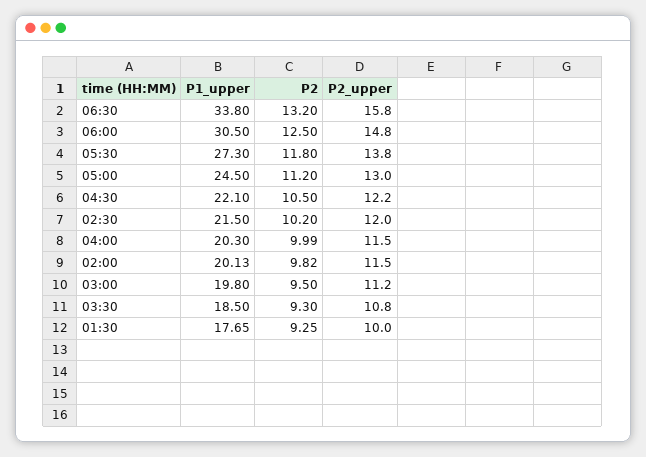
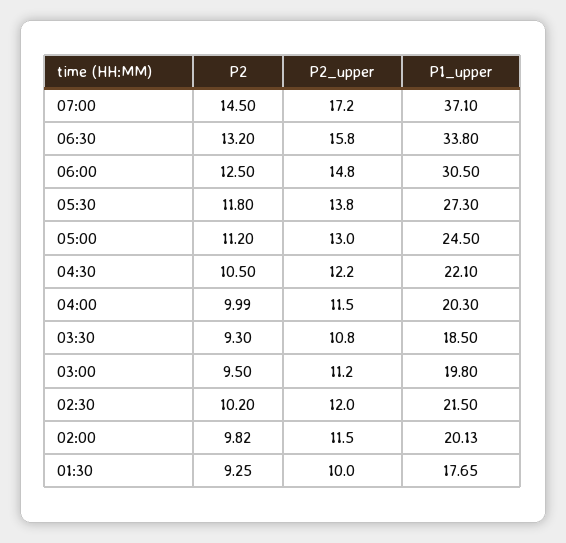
  {
    "P1_upper": {
      "06:30": 33.8,
      "06:00": 30.5,
      "05:30": 27.3,
      "05:00": 24.5,
      "04:30": 22.1,
      "02:30": 21.5,
      "04:00": 20.3,
      "02:00": 20.13,
      "03:00": 19.8,
      "03:30": 18.5,
-     "01:30": 17.65
+     "01:30": 17.65,
+     "07:00": 37.1
    },
    "P2": {
      "06:30": 13.2,
      "06:00": 12.5,
      "05:30": 11.8,
      "05:00": 11.2,
      "04:30": 10.5,
      "02:30": 10.2,
      "04:00": 9.99,
      "02:00": 9.82,
      "03:00": 9.5,
      "03:30": 9.3,
-     "01:30": 9.25
+     "01:30": 9.25,
+     "07:00": 14.5
    },
    "P2_upper": {
      "06:30": 15.8,
      "06:00": 14.8,
      "05:30": 13.8,
      "05:00": 13,
      "04:30": 12.2,
      "02:30": 12,
      "04:00": 11.5,
      "02:00": 11.5,
      "03:00": 11.2,
      "03:30": 10.8,
-     "01:30": 10
+     "01:30": 10,
+     "07:00": 17.2
    }
  }

